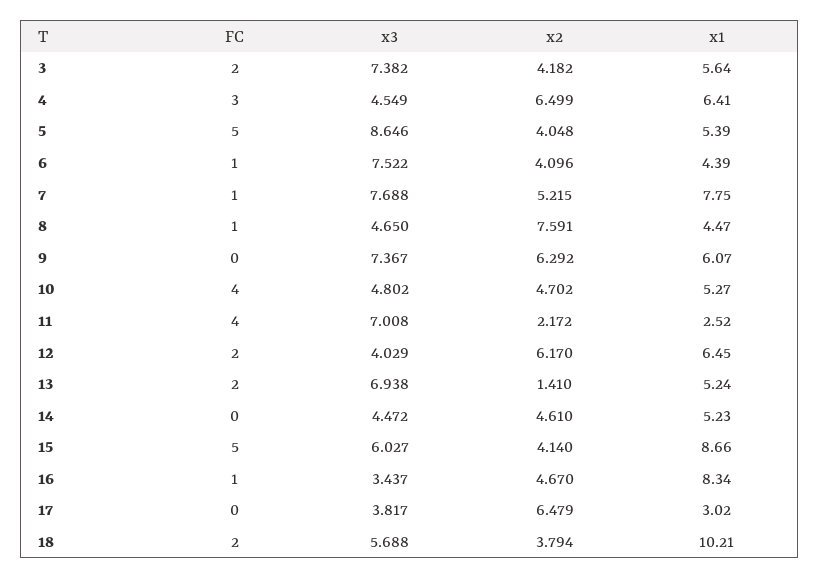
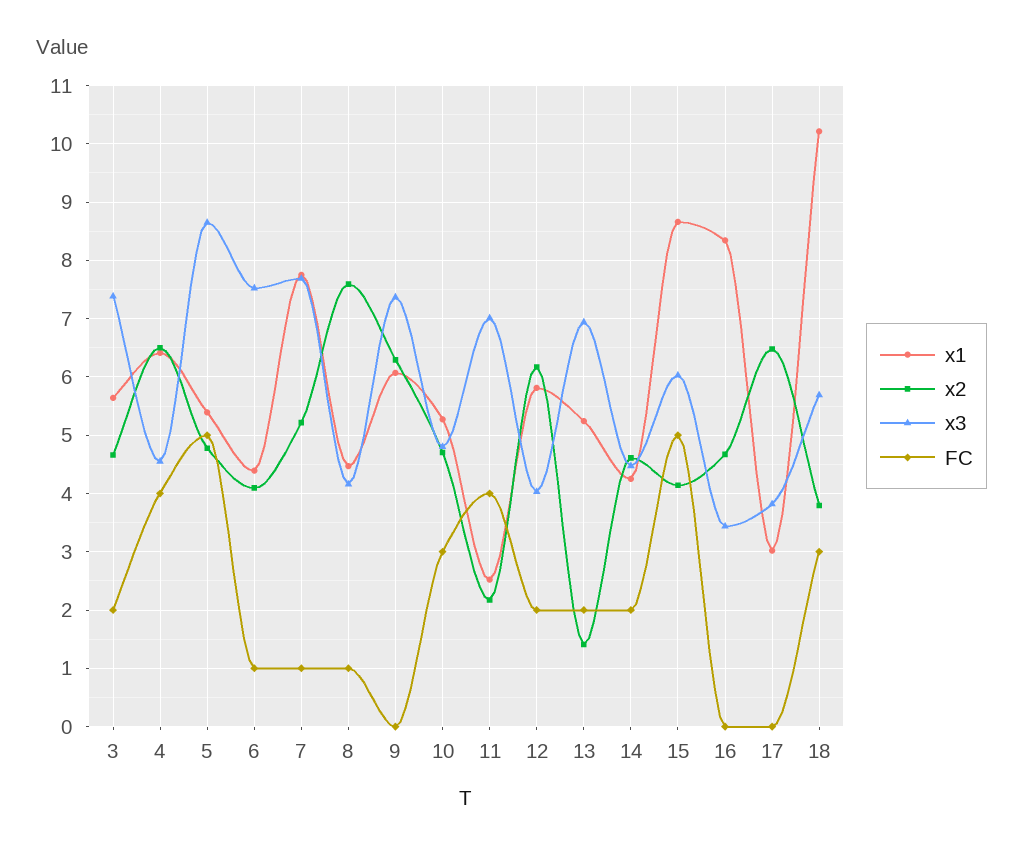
  {
    "FC": {
      "3": 2,
-     "4": 3,
+     "4": 4,
      "5": 5,
      "6": 1,
      "7": 1,
      "8": 1,
      "9": 0,
-     "10": 4,
+     "10": 3,
      "11": 4,
      "12": 2,
      "13": 2,
-     "14": 0,
+     "14": 2,
      "15": 5,
-     "16": 1,
+     "16": 0,
      "17": 0,
-     "18": 2
+     "18": 3
    },
    "x3": {
      "3": 7.382,
      "4": 4.549,
      "5": 8.646,
      "6": 7.522,
      "7": 7.688,
-     "8": 4.65,
+     "8": 4.2,
      "9": 7.367,
      "10": 4.802,
      "11": 7.008,
      "12": 4.029,
      "13": 6.938,
      "14": 4.472,
      "15": 6.027,
      "16": 3.437,
      "17": 3.817,
      "18": 5.688
    },
    "x2": {
-     "3": 4.182,
+     "3": 4.6,
      "4": 6.499,
-     "5": 4.048,
+     "5": 4.8,
      "6": 4.096,
      "7": 5.215,
      "8": 7.591,
      "9": 6.292,
      "10": 4.702,
      "11": 2.172,
      "12": 6.17,
      "13": 1.41,
      "14": 4.61,
      "15": 4.14,
      "16": 4.67,
      "17": 6.479,
      "18": 3.794
    },
    "x1": {
      "3": 5.64,
      "4": 6.41,
      "5": 5.39,
      "6": 4.39,
      "7": 7.75,
      "8": 4.47,
      "9": 6.07,
      "10": 5.27,
      "11": 2.52,
-     "12": 6.45,
+     "12": 5.8,
      "13": 5.24,
-     "14": 5.23,
+     "14": 4.2,
      "15": 8.66,
      "16": 8.34,
      "17": 3.02,
      "18": 10.21
    }
  }

